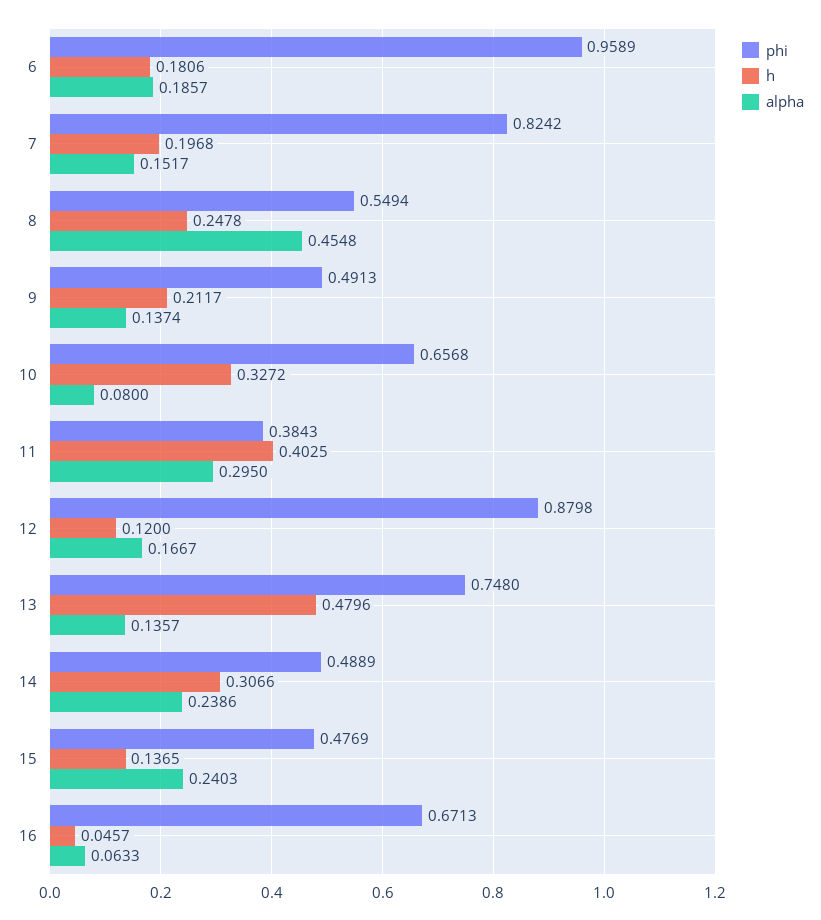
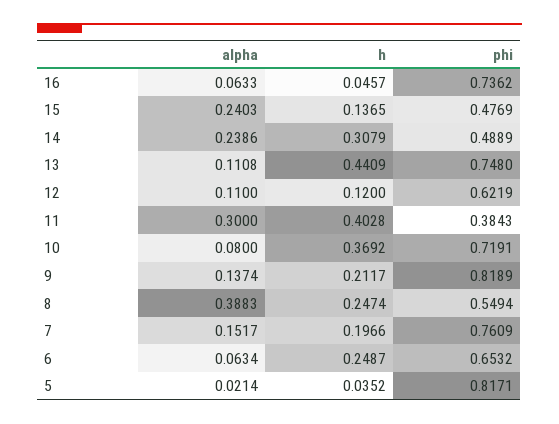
  {
    "phi": {
-     "6": 0.9589,
+     "6": 0.6532,
-     "7": 0.8242,
+     "7": 0.7609,
      "8": 0.5494,
-     "9": 0.4913,
+     "9": 0.8189,
-     "10": 0.6568,
+     "10": 0.7191,
      "11": 0.3843,
-     "12": 0.8798,
+     "12": 0.6219,
      "13": 0.748,
      "14": 0.4889,
      "15": 0.4769,
-     "16": 0.6713
+     "16": 0.7362,
+     "5": 0.8171
    },
    "h": {
-     "6": 0.1806,
+     "6": 0.2487,
-     "7": 0.1968,
+     "7": 0.1966,
-     "8": 0.2478,
+     "8": 0.2474,
      "9": 0.2117,
-     "10": 0.3272,
+     "10": 0.3692,
-     "11": 0.4025,
+     "11": 0.4028,
      "12": 0.12,
-     "13": 0.4796,
+     "13": 0.4409,
-     "14": 0.3066,
+     "14": 0.3079,
      "15": 0.1365,
-     "16": 0.0457
+     "16": 0.0457,
+     "5": 0.0352
    },
    "alpha": {
-     "6": 0.1857,
+     "6": 0.0634,
      "7": 0.1517,
-     "8": 0.4548,
+     "8": 0.3883,
      "9": 0.1374,
      "10": 0.08,
-     "11": 0.295,
+     "11": 0.3,
-     "12": 0.1667,
+     "12": 0.11,
-     "13": 0.1357,
+     "13": 0.1108,
      "14": 0.2386,
      "15": 0.2403,
-     "16": 0.0633
+     "16": 0.0633,
+     "5": 0.0214
    }
  }

